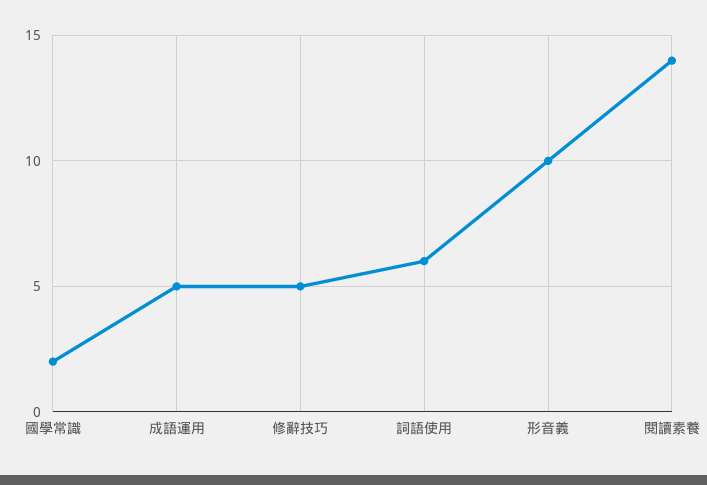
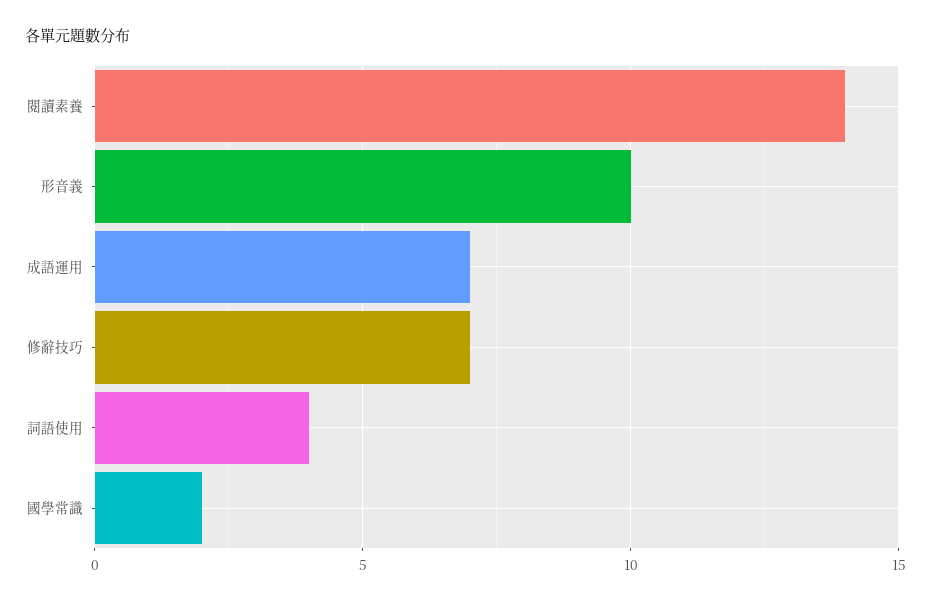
  {
    "國學常識": 2,
-   "成語運用": 5,
+   "成語運用": 7,
-   "修辭技巧": 5,
+   "修辭技巧": 7,
-   "詞語使用": 6,
+   "詞語使用": 4,
    "形音義": 10,
    "閱讀素養": 14
  }

